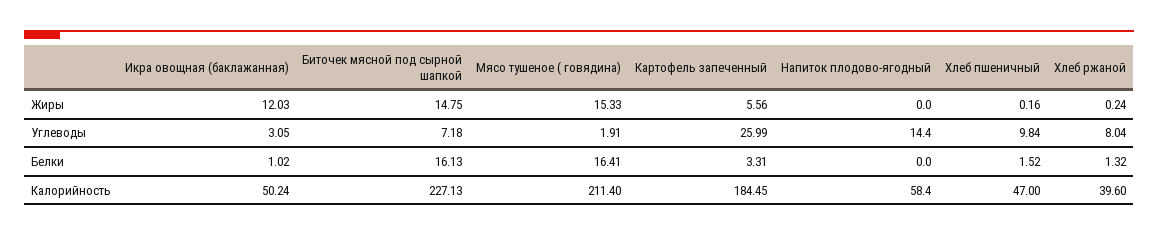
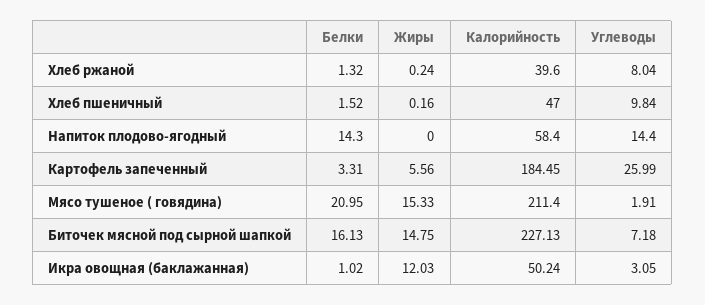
  {
    "Икра овощная (баклажанная)": {
      "Жиры": 12.03,
      "Углеводы": 3.05,
      "Белки": 1.02,
      "Калорийность": 50.24
    },
    "Биточек мясной под сырной шапкой": {
      "Жиры": 14.75,
      "Углеводы": 7.18,
      "Белки": 16.13,
      "Калорийность": 227.13
    },
    "Мясо тушеное ( говядина)": {
      "Жиры": 15.33,
      "Углеводы": 1.91,
-     "Белки": 16.41,
+     "Белки": 20.95,
      "Калорийность": 211.4
    },
    "Картофель запеченный": {
      "Жиры": 5.56,
      "Углеводы": 25.99,
      "Белки": 3.31,
      "Калорийность": 184.45
    },
    "Напиток плодово-ягодный": {
      "Жиры": 0,
      "Углеводы": 14.4,
-     "Белки": 0,
+     "Белки": 14.3,
      "Калорийность": 58.4
    },
    "Хлеб пшеничный": {
      "Жиры": 0.16,
      "Углеводы": 9.84,
      "Белки": 1.52,
      "Калорийность": 47
    },
    "Хлеб ржаной": {
      "Жиры": 0.24,
      "Углеводы": 8.04,
      "Белки": 1.32,
      "Калорийность": 39.6
    }
  }

